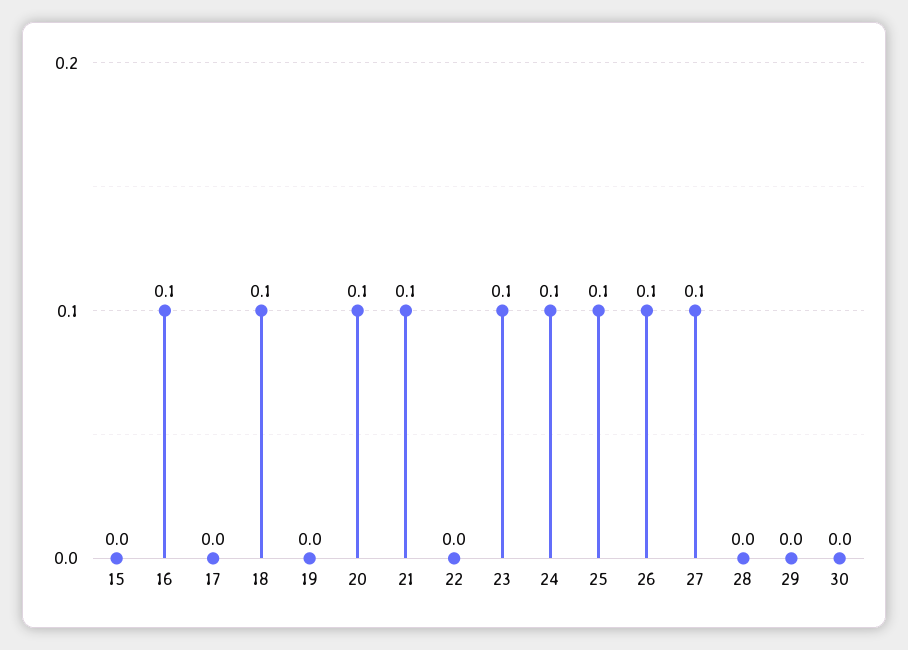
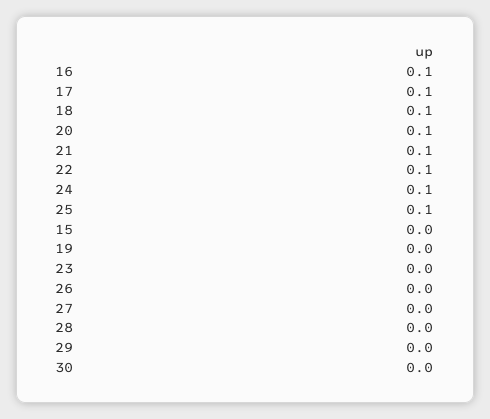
  {
    "15": 0,
    "16": 0.1,
-   "17": 0,
+   "17": 0.1,
    "18": 0.1,
    "19": 0,
    "20": 0.1,
    "21": 0.1,
-   "22": 0,
+   "22": 0.1,
-   "23": 0.1,
+   "23": 0,
    "24": 0.1,
    "25": 0.1,
-   "26": 0.1,
+   "26": 0,
-   "27": 0.1,
+   "27": 0,
    "28": 0,
    "29": 0,
    "30": 0
  }

